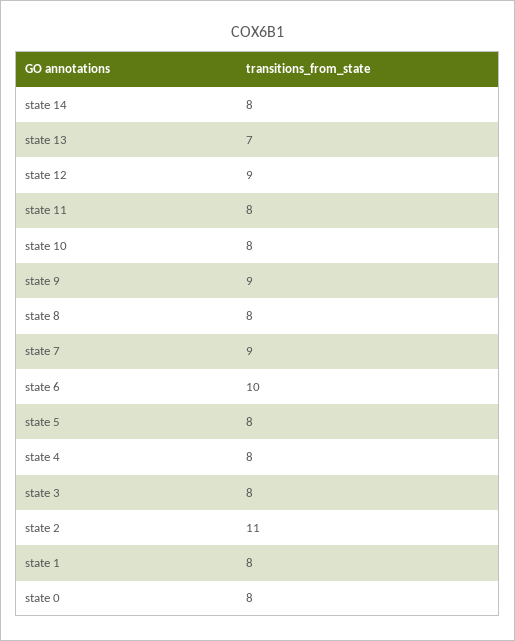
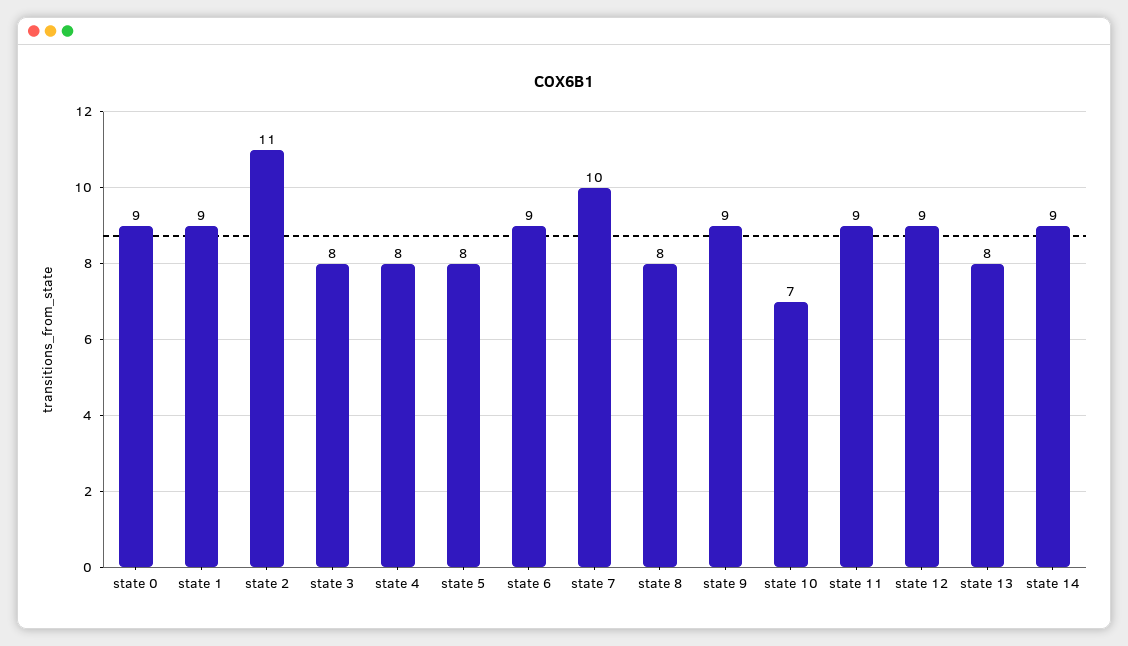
  {
-   "state 14": 8,
+   "state 14": 9,
-   "state 13": 7,
+   "state 13": 8,
    "state 12": 9,
-   "state 11": 8,
+   "state 11": 9,
-   "state 10": 8,
+   "state 10": 7,
    "state 9": 9,
    "state 8": 8,
-   "state 7": 9,
+   "state 7": 10,
-   "state 6": 10,
+   "state 6": 9,
    "state 5": 8,
    "state 4": 8,
    "state 3": 8,
    "state 2": 11,
-   "state 1": 8,
+   "state 1": 9,
-   "state 0": 8
+   "state 0": 9
  }

